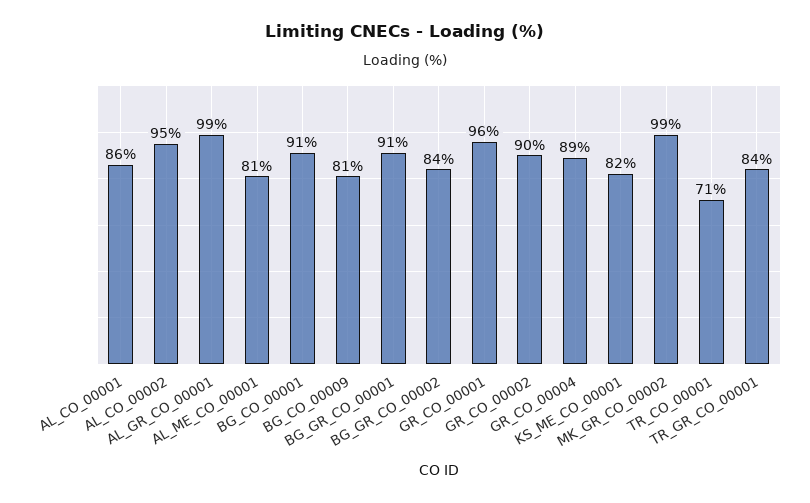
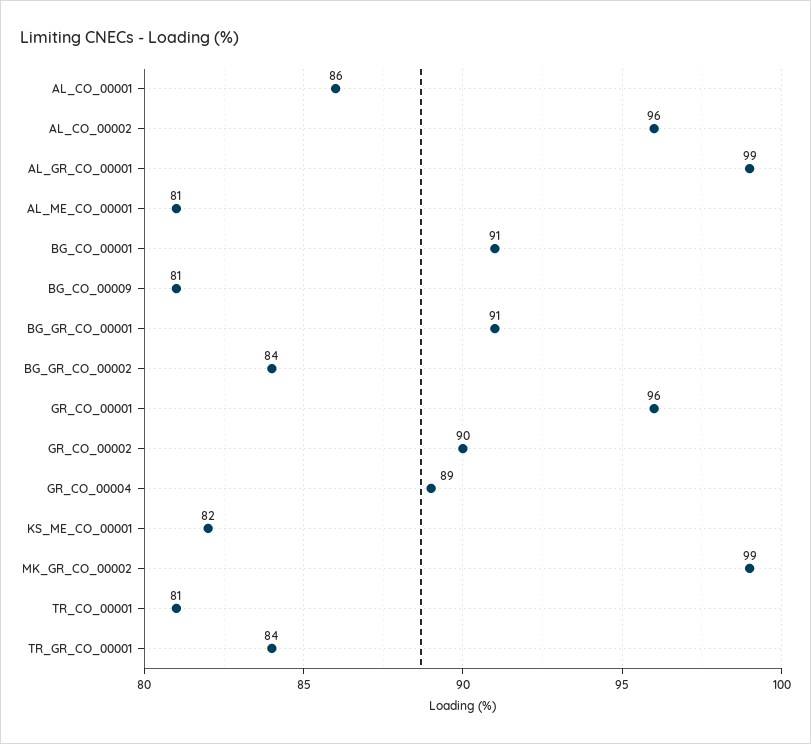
  {
    "AL_CO_00001": 86,
-   "AL_CO_00002": 95,
+   "AL_CO_00002": 96,
    "AL_GR_CO_00001": 99,
    "AL_ME_CO_00001": 81,
    "BG_CO_00001": 91,
    "BG_CO_00009": 81,
    "BG_GR_CO_00001": 91,
    "BG_GR_CO_00002": 84,
    "GR_CO_00001": 96,
    "GR_CO_00002": 90,
    "GR_CO_00004": 89,
    "KS_ME_CO_00001": 82,
    "MK_GR_CO_00002": 99,
-   "TR_CO_00001": 71,
+   "TR_CO_00001": 81,
    "TR_GR_CO_00001": 84
  }

